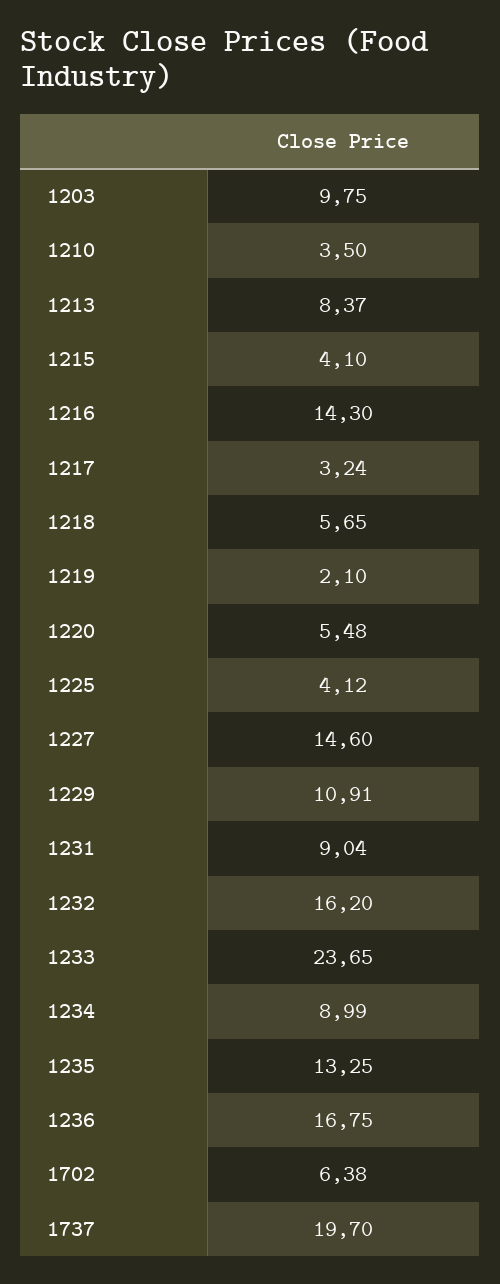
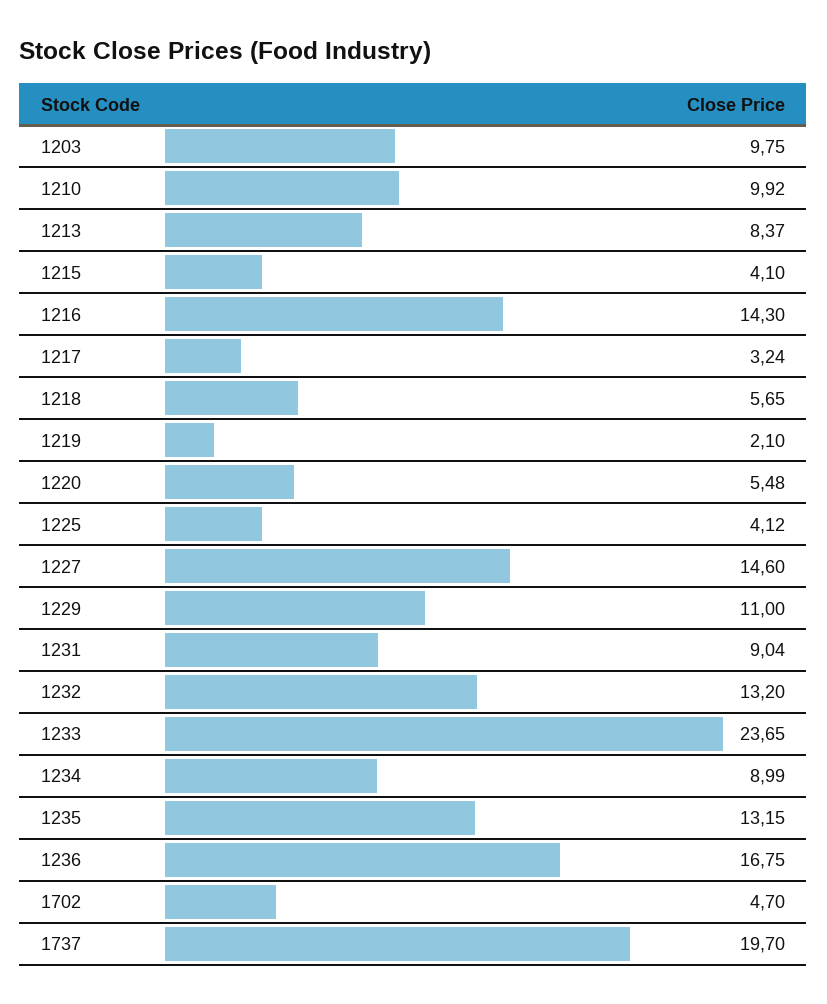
  {
    "1203": 9.75,
-   "1210": 3.5,
+   "1210": 9.92,
    "1213": 8.37,
    "1215": 4.1,
    "1216": 14.3,
    "1217": 3.24,
    "1218": 5.65,
    "1219": 2.1,
    "1220": 5.48,
    "1225": 4.12,
    "1227": 14.6,
-   "1229": 10.91,
+   "1229": 11,
    "1231": 9.04,
-   "1232": 16.2,
+   "1232": 13.2,
    "1233": 23.65,
    "1234": 8.99,
-   "1235": 13.25,
+   "1235": 13.15,
    "1236": 16.75,
-   "1702": 6.38,
+   "1702": 4.7,
    "1737": 19.7
  }

